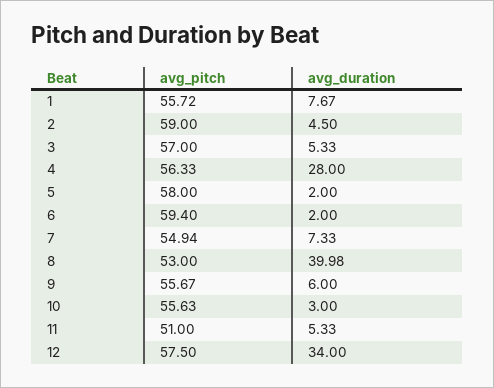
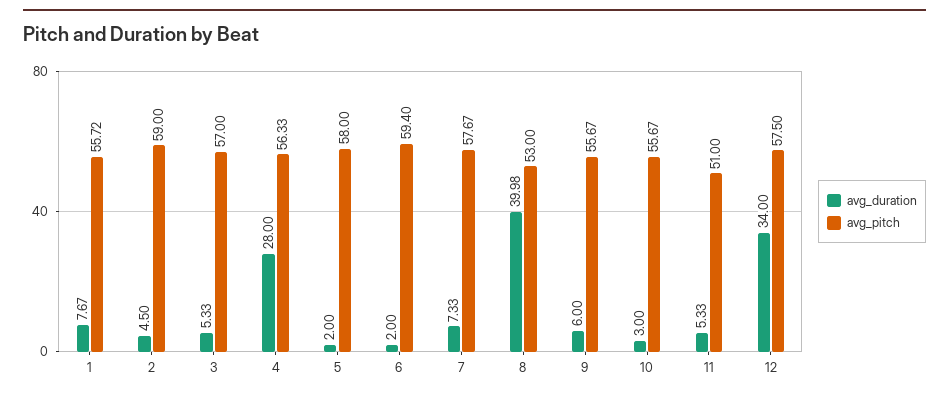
  {
    "avg_pitch": {
      "1": 55.72,
      "2": 59,
      "3": 57,
      "4": 56.33,
      "5": 58,
      "6": 59.4,
-     "7": 54.94,
+     "7": 57.67,
      "8": 53,
      "9": 55.67,
-     "10": 55.63,
+     "10": 55.67,
      "11": 51,
      "12": 57.5
    },
    "avg_duration": {
      "1": 7.67,
      "2": 4.5,
      "3": 5.33,
      "4": 28,
      "5": 2,
      "6": 2,
      "7": 7.33,
      "8": 39.98,
      "9": 6,
      "10": 3,
      "11": 5.33,
      "12": 34
    }
  }

